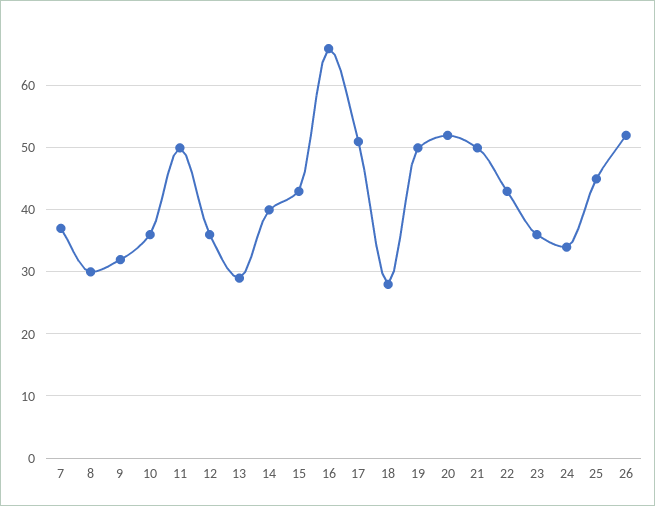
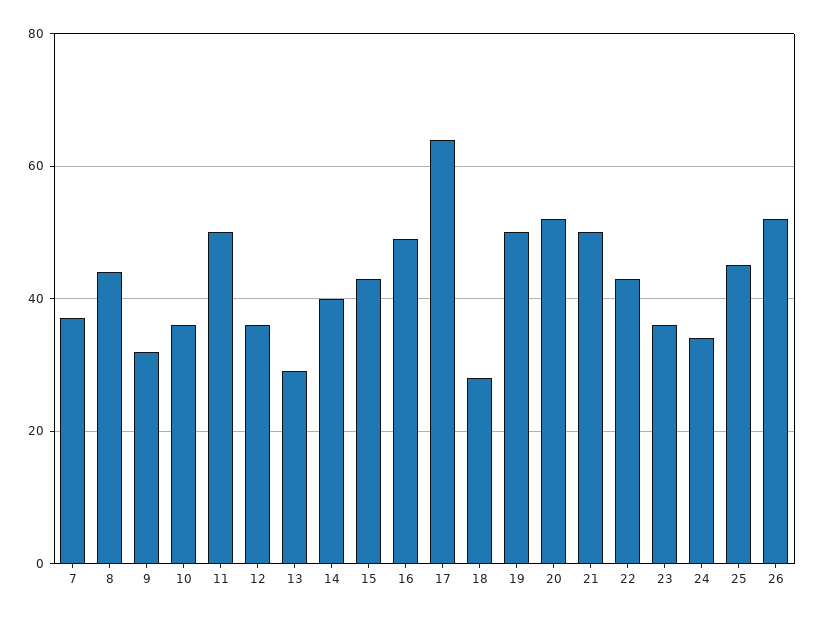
  {
    "7": 37,
-   "8": 30,
+   "8": 45,
    "9": 32,
    "10": 36,
    "11": 50,
    "12": 36,
    "13": 29,
    "14": 40,
    "15": 43,
-   "16": 66,
+   "16": 50,
-   "17": 51,
+   "17": 65,
    "18": 28,
    "19": 50,
    "20": 52,
    "21": 50,
    "22": 43,
    "23": 36,
    "24": 34,
    "25": 45,
    "26": 52
  }

